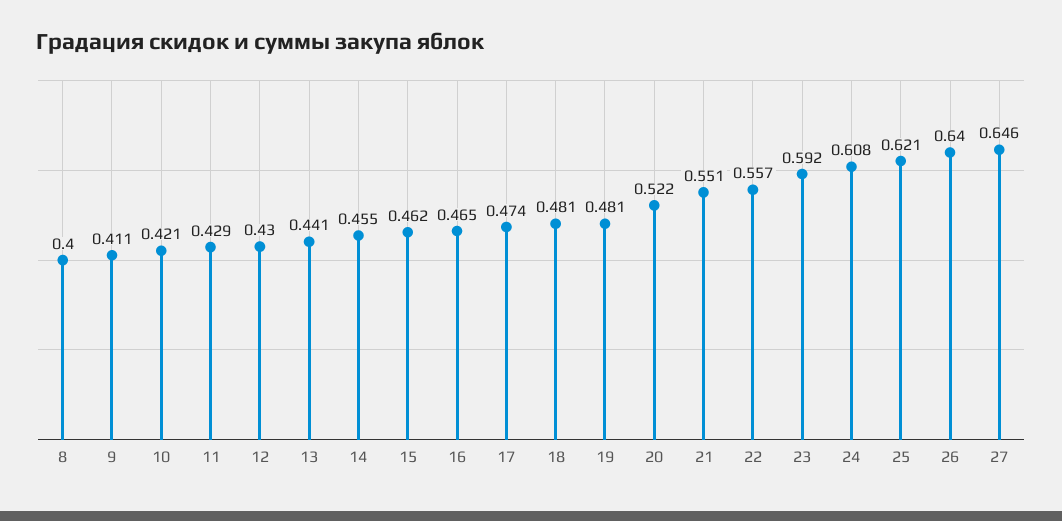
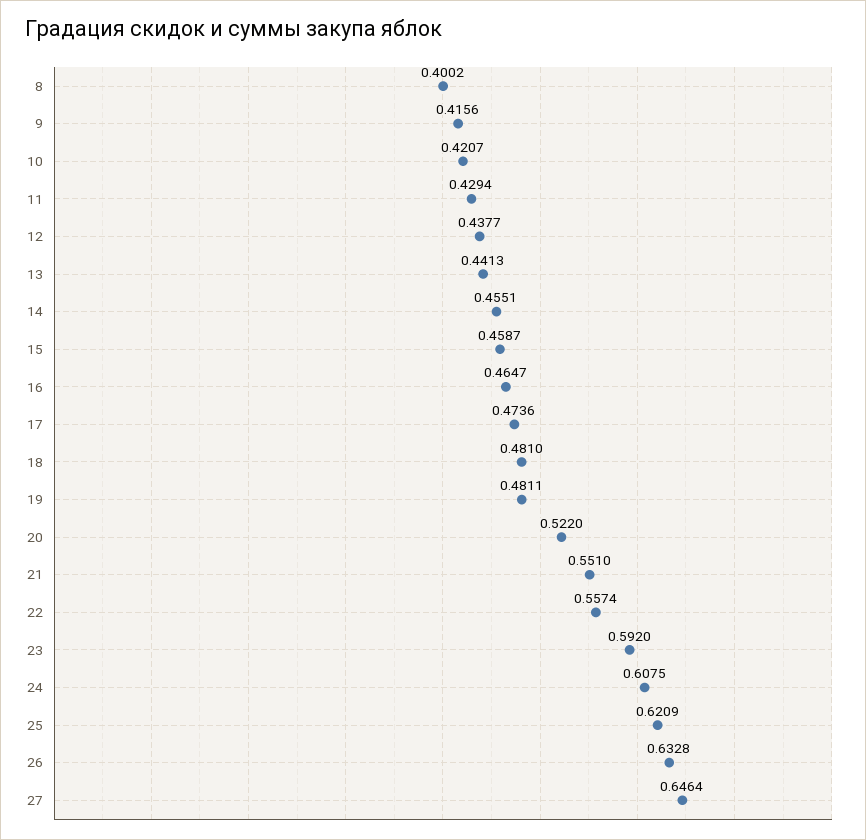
  {
    "8": 0.4002,
-   "9": 0.411,
+   "9": 0.4156,
    "10": 0.4207,
    "11": 0.4294,
-   "12": 0.43,
+   "12": 0.4377,
    "13": 0.4413,
    "14": 0.4551,
-   "15": 0.462,
+   "15": 0.4587,
    "16": 0.4647,
    "17": 0.4736,
    "18": 0.481,
    "19": 0.4811,
    "20": 0.522,
    "21": 0.551,
    "22": 0.5574,
    "23": 0.592,
    "24": 0.6075,
    "25": 0.6209,
-   "26": 0.64,
+   "26": 0.6328,
    "27": 0.6464
  }

